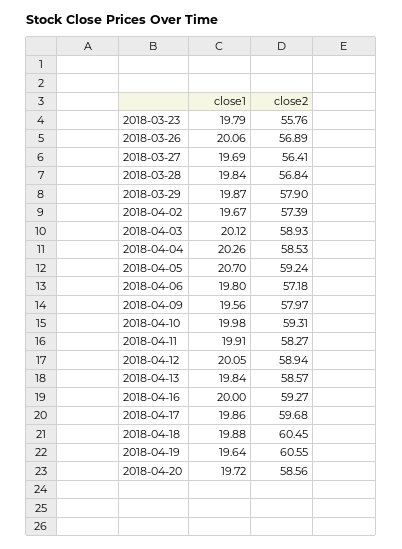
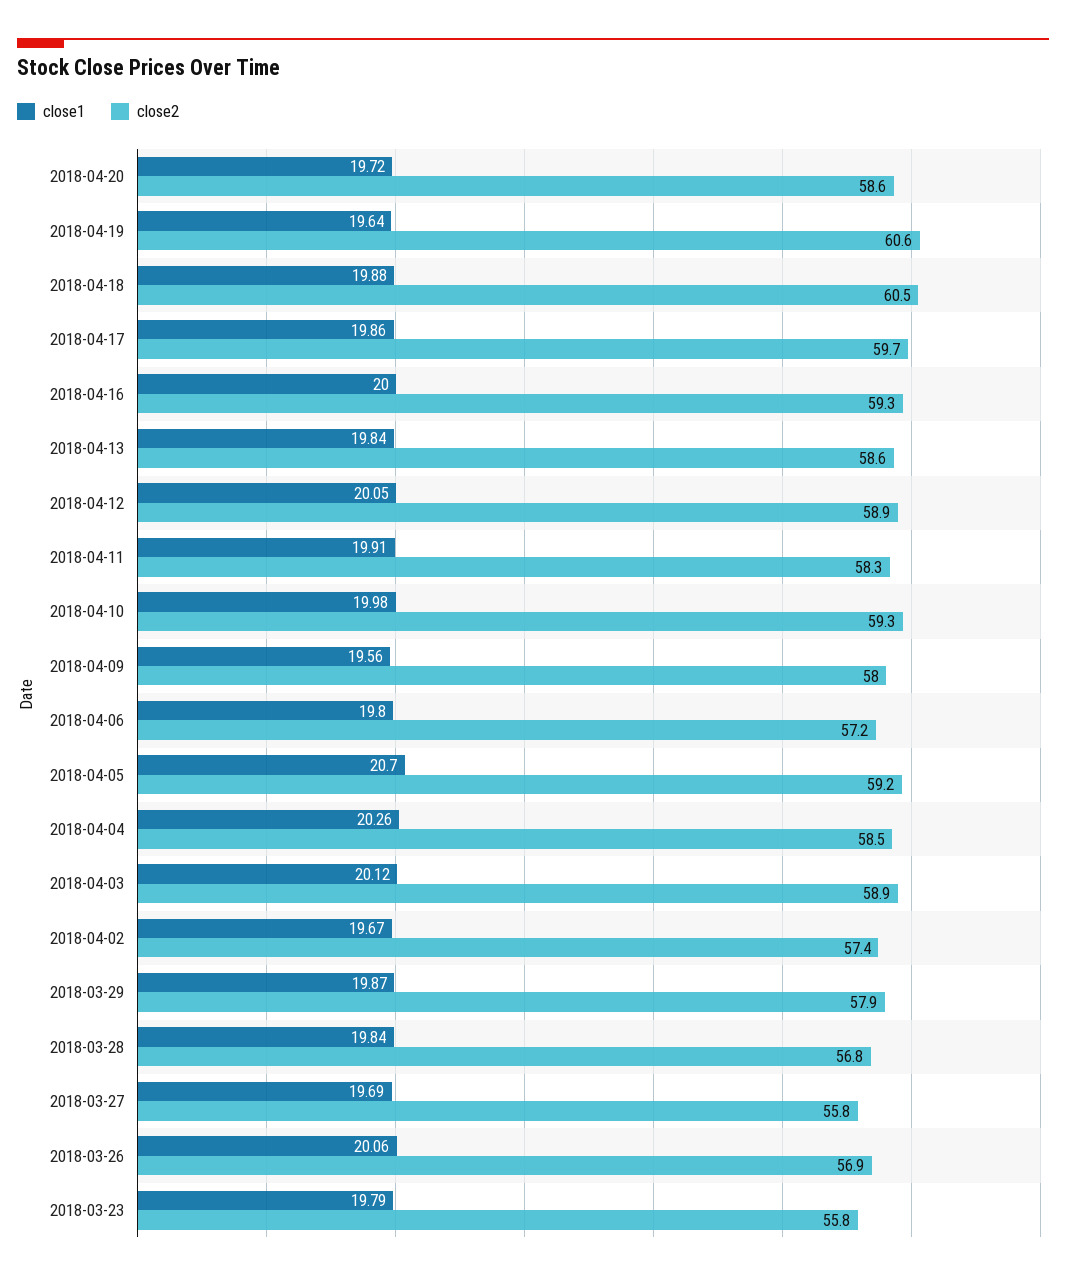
  {
    "close1": {
      "2018-03-23": 19.79,
      "2018-03-26": 20.06,
      "2018-03-27": 19.69,
      "2018-03-28": 19.84,
      "2018-03-29": 19.87,
      "2018-04-02": 19.67,
      "2018-04-03": 20.12,
      "2018-04-04": 20.26,
      "2018-04-05": 20.7,
      "2018-04-06": 19.8,
      "2018-04-09": 19.56,
      "2018-04-10": 19.98,
      "2018-04-11": 19.91,
      "2018-04-12": 20.05,
      "2018-04-13": 19.84,
      "2018-04-16": 20,
      "2018-04-17": 19.86,
      "2018-04-18": 19.88,
      "2018-04-19": 19.64,
      "2018-04-20": 19.72
    },
    "close2": {
      "2018-03-23": 55.76,
      "2018-03-26": 56.89,
-     "2018-03-27": 56.41,
+     "2018-03-27": 55.8,
      "2018-03-28": 56.84,
      "2018-03-29": 57.9,
      "2018-04-02": 57.39,
      "2018-04-03": 58.93,
      "2018-04-04": 58.53,
      "2018-04-05": 59.24,
      "2018-04-06": 57.18,
      "2018-04-09": 57.97,
      "2018-04-10": 59.31,
      "2018-04-11": 58.27,
      "2018-04-12": 58.94,
      "2018-04-13": 58.57,
      "2018-04-16": 59.27,
      "2018-04-17": 59.68,
      "2018-04-18": 60.45,
      "2018-04-19": 60.55,
      "2018-04-20": 58.56
    }
  }

